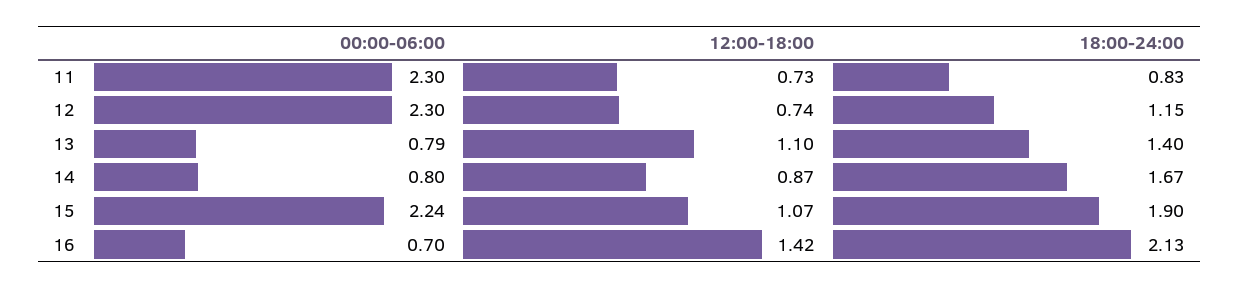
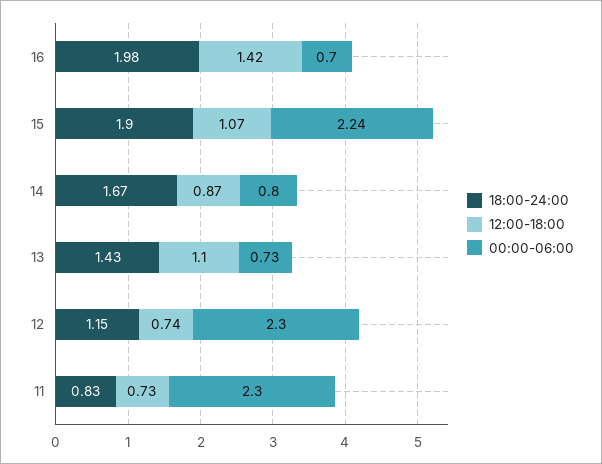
  {
    "00:00-06:00": {
      "11": 2.3,
      "12": 2.3,
-     "13": 0.79,
+     "13": 0.73,
      "14": 0.8,
      "15": 2.24,
      "16": 0.7
    },
    "12:00-18:00": {
      "11": 0.73,
      "12": 0.74,
      "13": 1.1,
      "14": 0.87,
      "15": 1.07,
      "16": 1.42
    },
    "18:00-24:00": {
      "11": 0.83,
      "12": 1.15,
-     "13": 1.4,
+     "13": 1.43,
      "14": 1.67,
      "15": 1.9,
-     "16": 2.13
+     "16": 1.98
    }
  }

